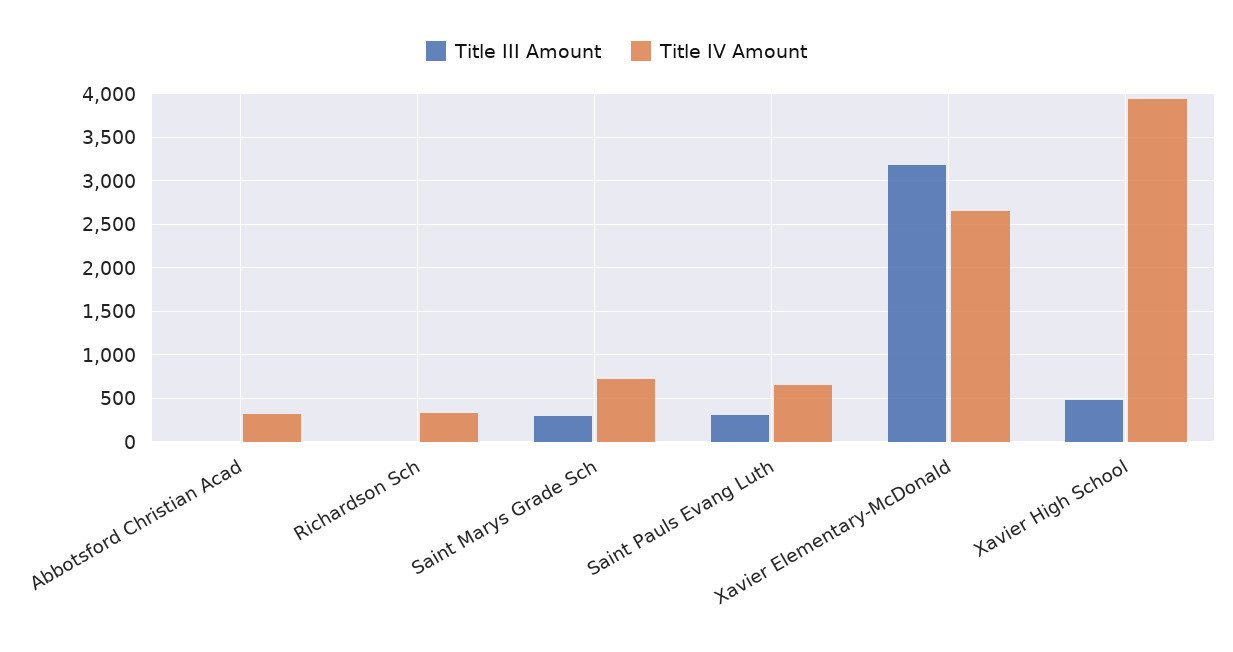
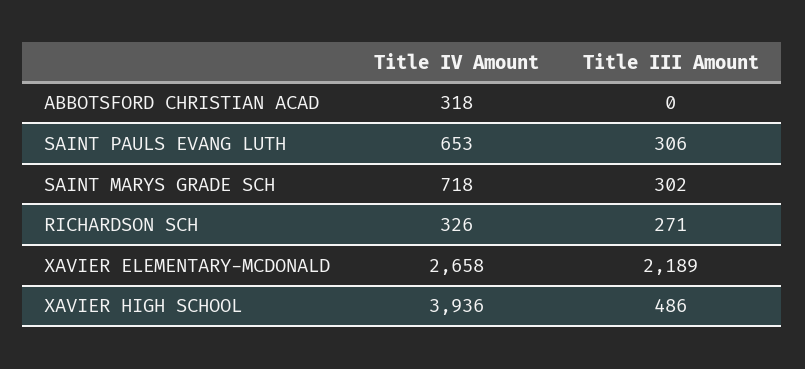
  {
    "Title III Amount": {
      "Abbotsford Christian Acad": 0,
-     "Richardson Sch": 0,
+     "Richardson Sch": 271,
      "Saint Marys Grade Sch": 302,
      "Saint Pauls Evang Luth": 306,
-     "Xavier Elementary-McDonald": 3200,
+     "Xavier Elementary-McDonald": 2189,
      "Xavier High School": 486
    },
    "Title IV Amount": {
      "Abbotsford Christian Acad": 318,
      "Richardson Sch": 326,
      "Saint Marys Grade Sch": 718,
      "Saint Pauls Evang Luth": 653,
      "Xavier Elementary-McDonald": 2658,
      "Xavier High School": 3936
    }
  }

